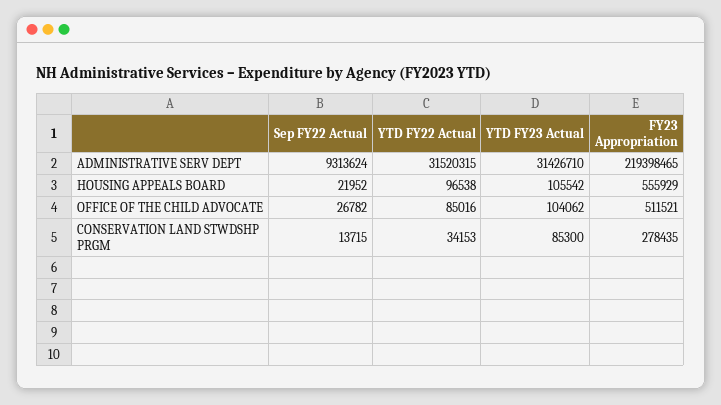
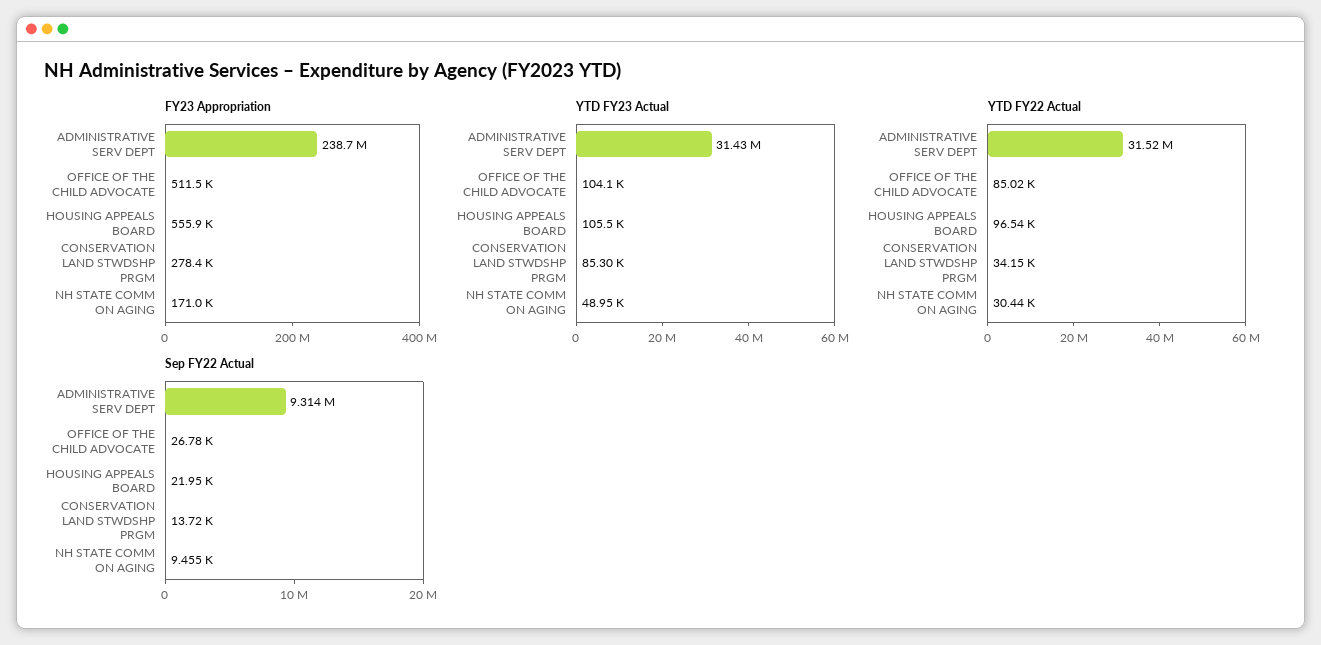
  {
    "Sep FY22 Actual": {
      "ADMINISTRATIVE SERV DEPT": 9313624,
      "HOUSING APPEALS BOARD": 21952,
      "OFFICE OF THE CHILD ADVOCATE": 26782,
-     "CONSERVATION LAND STWDSHP PRGM": 13715
+     "CONSERVATION LAND STWDSHP PRGM": 13715,
+     "NH STATE COMM ON AGING": 9455
    },
    "YTD FY22 Actual": {
      "ADMINISTRATIVE SERV DEPT": 31520315,
      "HOUSING APPEALS BOARD": 96538,
      "OFFICE OF THE CHILD ADVOCATE": 85016,
-     "CONSERVATION LAND STWDSHP PRGM": 34153
+     "CONSERVATION LAND STWDSHP PRGM": 34153,
+     "NH STATE COMM ON AGING": 30440
    },
    "YTD FY23 Actual": {
      "ADMINISTRATIVE SERV DEPT": 31426710,
      "HOUSING APPEALS BOARD": 105542,
      "OFFICE OF THE CHILD ADVOCATE": 104062,
-     "CONSERVATION LAND STWDSHP PRGM": 85300
+     "CONSERVATION LAND STWDSHP PRGM": 85300,
+     "NH STATE COMM ON AGING": 48950
    },
    "FY23 Appropriation": {
-     "ADMINISTRATIVE SERV DEPT": 219398465,
+     "ADMINISTRATIVE SERV DEPT": 238700000,
      "HOUSING APPEALS BOARD": 555929,
      "OFFICE OF THE CHILD ADVOCATE": 511521,
-     "CONSERVATION LAND STWDSHP PRGM": 278435
+     "CONSERVATION LAND STWDSHP PRGM": 278435,
+     "NH STATE COMM ON AGING": 171000
    }
  }

